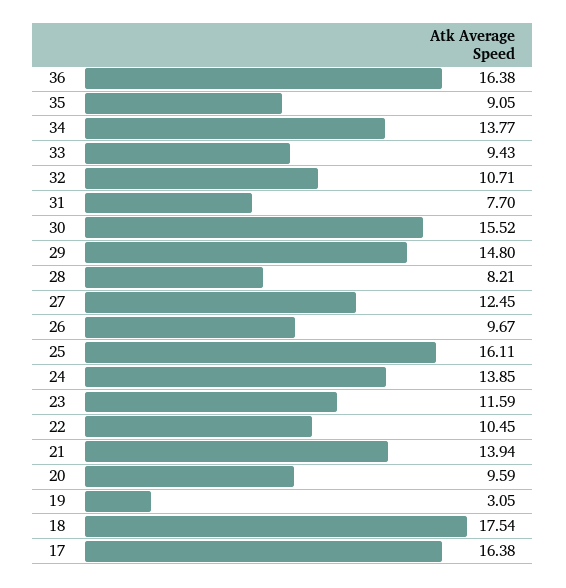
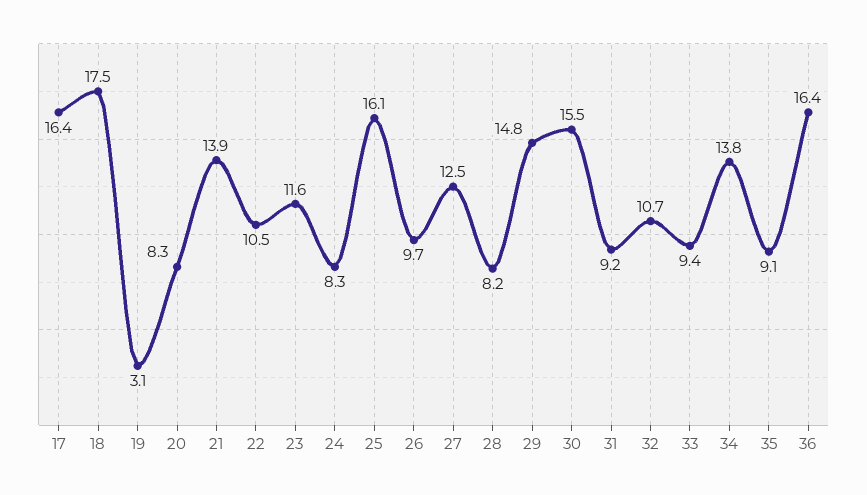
  {
    "36": 16.38,
    "35": 9.05,
    "34": 13.77,
    "33": 9.43,
    "32": 10.71,
-   "31": 7.7,
+   "31": 9.2,
    "30": 15.52,
    "29": 14.8,
    "28": 8.21,
    "27": 12.45,
    "26": 9.67,
    "25": 16.11,
-   "24": 13.85,
+   "24": 8.3,
    "23": 11.59,
    "22": 10.45,
    "21": 13.94,
-   "20": 9.59,
+   "20": 8.3,
    "19": 3.05,
    "18": 17.54,
    "17": 16.38
  }

